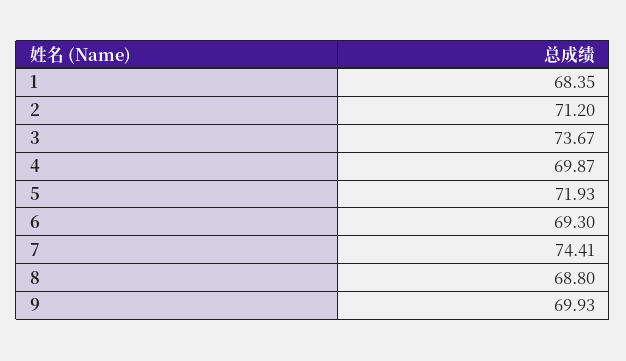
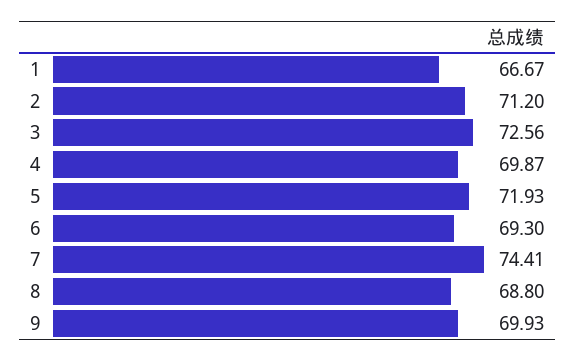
  {
-   "1": 68.35,
+   "1": 66.67,
    "2": 71.2,
-   "3": 73.67,
+   "3": 72.56,
    "4": 69.87,
    "5": 71.93,
    "6": 69.3,
    "7": 74.41,
    "8": 68.8,
    "9": 69.93
  }

